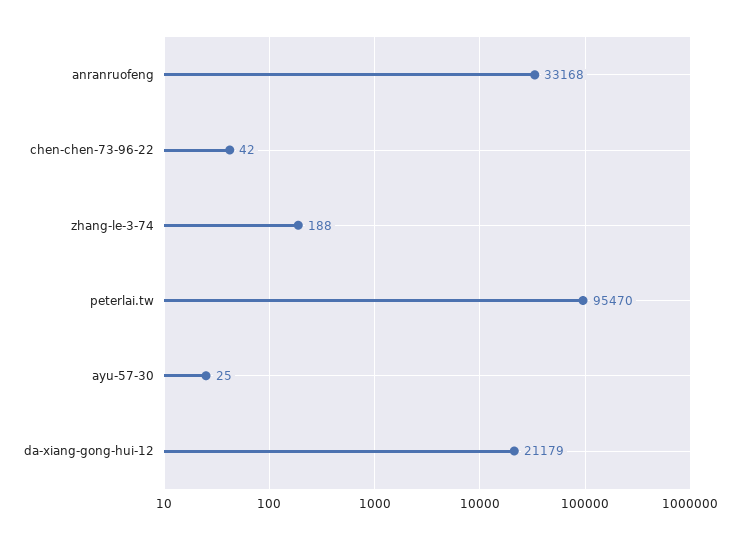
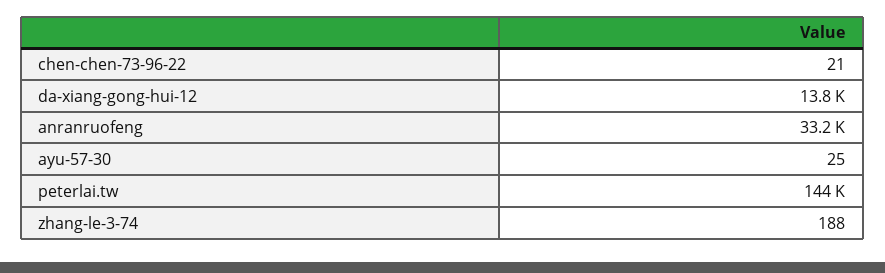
  {
    "anranruofeng": 33168,
-   "chen-chen-73-96-22": 42,
+   "chen-chen-73-96-22": 21,
    "zhang-le-3-74": 188,
-   "peterlai.tw": 95470,
+   "peterlai.tw": 144000,
    "ayu-57-30": 25,
-   "da-xiang-gong-hui-12": 21179
+   "da-xiang-gong-hui-12": 13800
  }

